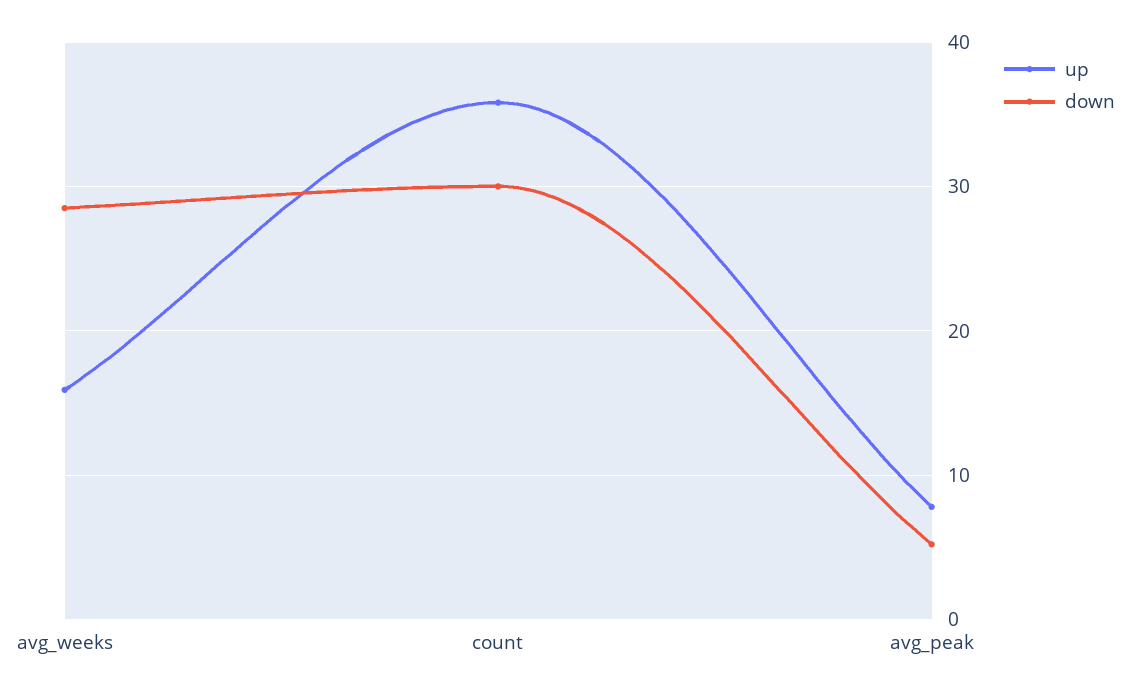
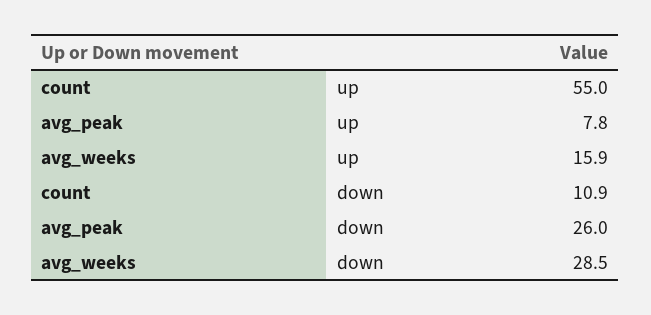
  {
    "up": {
      "avg_weeks": 15.9,
-     "count": 36,
+     "count": 55,
      "avg_peak": 7.8
    },
    "down": {
      "avg_weeks": 28.5,
-     "count": 30,
+     "count": 10.9,
-     "avg_peak": 5
+     "avg_peak": 26
    }
  }

